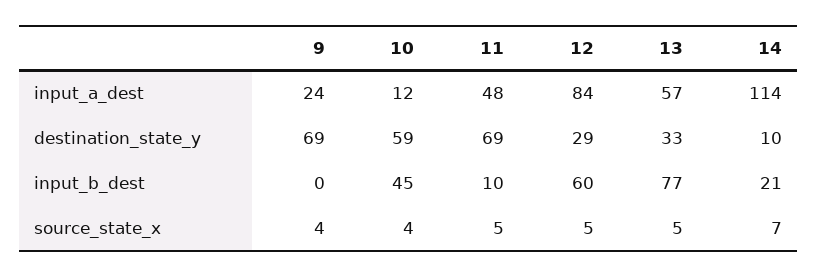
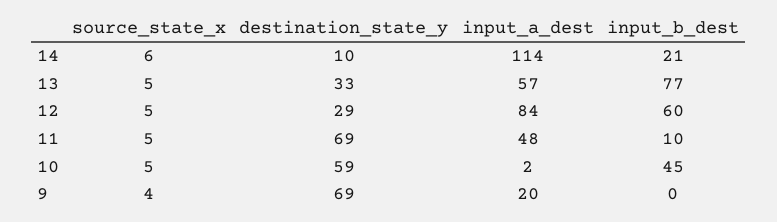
  {
    "9": {
-     "input_a_dest": 24,
+     "input_a_dest": 20,
      "destination_state_y": 69,
      "input_b_dest": 0,
      "source_state_x": 4
    },
    "10": {
-     "input_a_dest": 12,
+     "input_a_dest": 2,
      "destination_state_y": 59,
      "input_b_dest": 45,
-     "source_state_x": 4
+     "source_state_x": 5
    },
    "11": {
      "input_a_dest": 48,
      "destination_state_y": 69,
      "input_b_dest": 10,
      "source_state_x": 5
    },
    "12": {
      "input_a_dest": 84,
      "destination_state_y": 29,
      "input_b_dest": 60,
      "source_state_x": 5
    },
    "13": {
      "input_a_dest": 57,
      "destination_state_y": 33,
      "input_b_dest": 77,
      "source_state_x": 5
    },
    "14": {
      "input_a_dest": 114,
      "destination_state_y": 10,
      "input_b_dest": 21,
-     "source_state_x": 7
+     "source_state_x": 6
    }
  }

